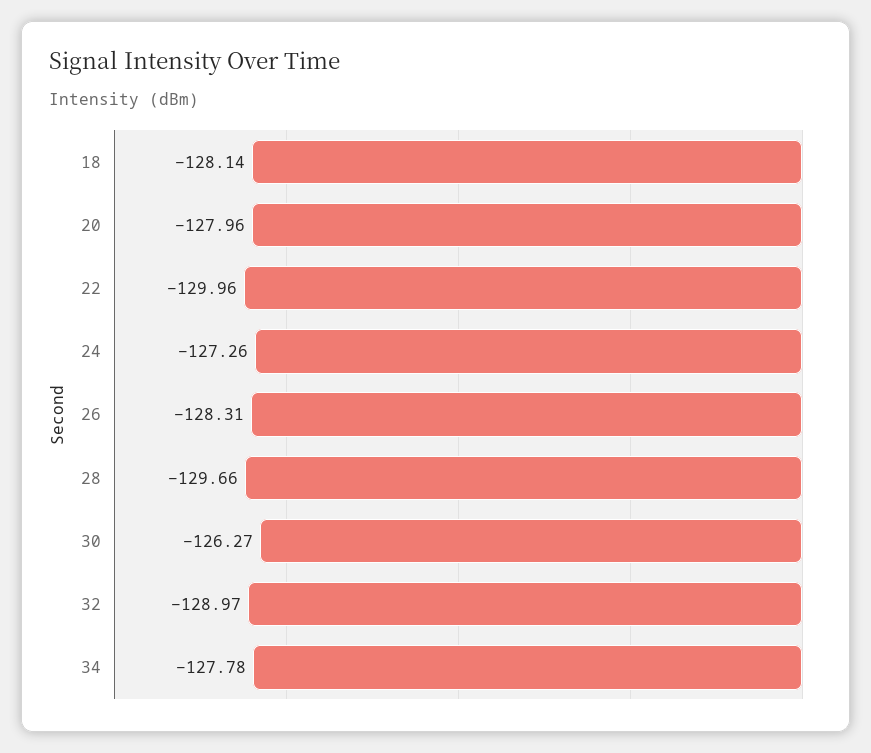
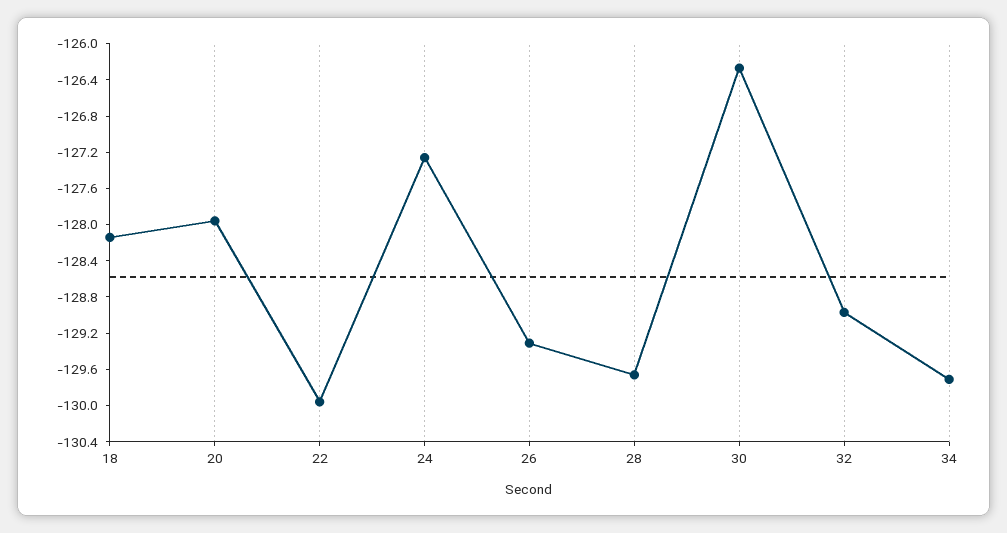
  {
    "18": -128.14,
    "20": -127.96,
    "22": -129.96,
    "24": -127.26,
-   "26": -128.31,
+   "26": -129.3,
    "28": -129.66,
    "30": -126.27,
    "32": -128.97,
-   "34": -127.78
+   "34": -129.7
  }

